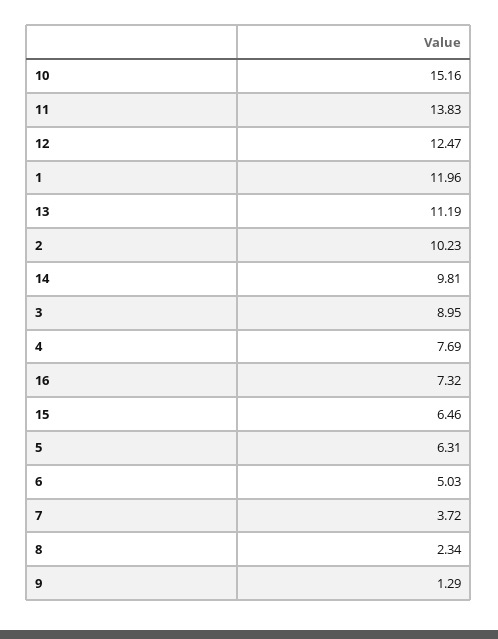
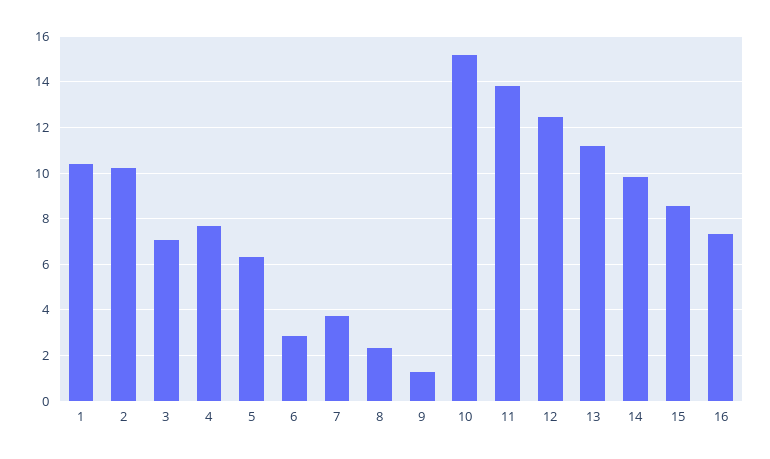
  {
    "10": 15.16,
    "11": 13.83,
    "12": 12.47,
-   "1": 11.96,
+   "1": 10.5,
    "13": 11.19,
    "2": 10.23,
    "14": 9.81,
-   "3": 8.95,
+   "3": 7,
    "4": 7.69,
    "16": 7.32,
-   "15": 6.46,
+   "15": 8.5,
    "5": 6.31,
-   "6": 5.03,
+   "6": 3,
    "7": 3.72,
    "8": 2.34,
    "9": 1.29
  }

